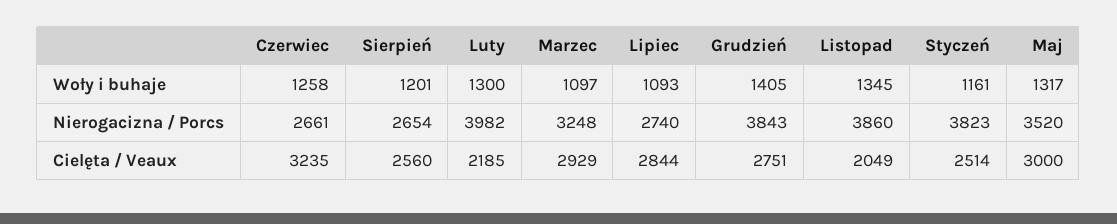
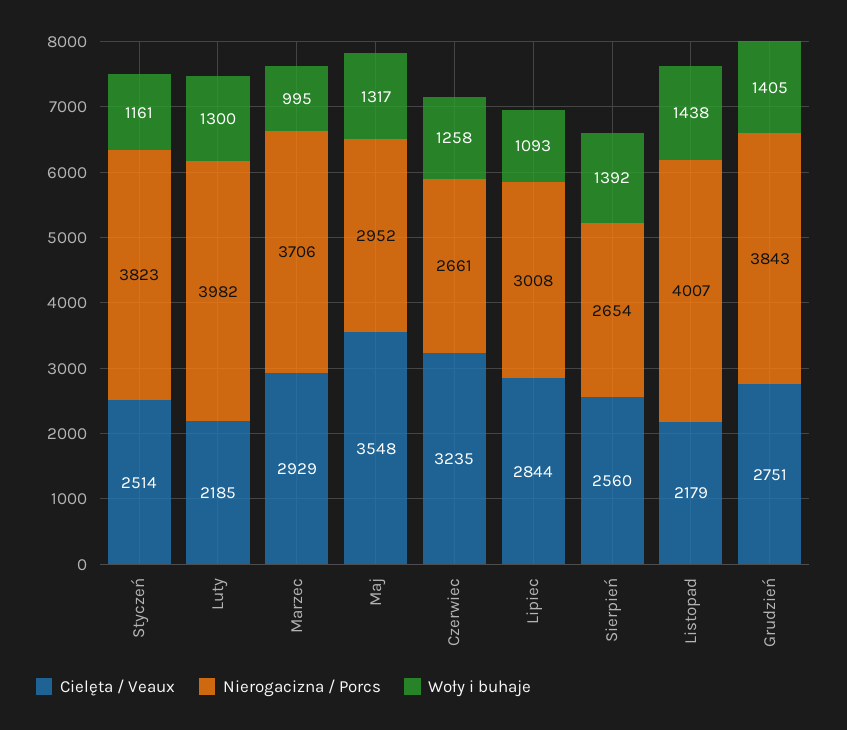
  {
    "Woły i buhaje": {
      "Czerwiec": 1258,
-     "Sierpień": 1201,
+     "Sierpień": 1392,
      "Luty": 1300,
-     "Marzec": 1097,
+     "Marzec": 995,
      "Lipiec": 1093,
      "Grudzień": 1405,
-     "Listopad": 1345,
+     "Listopad": 1438,
      "Styczeń": 1161,
      "Maj": 1317
    },
    "Nierogacizna / Porcs": {
      "Czerwiec": 2661,
      "Sierpień": 2654,
      "Luty": 3982,
-     "Marzec": 3248,
+     "Marzec": 3706,
-     "Lipiec": 2740,
+     "Lipiec": 3008,
      "Grudzień": 3843,
-     "Listopad": 3860,
+     "Listopad": 4007,
      "Styczeń": 3823,
-     "Maj": 3520
+     "Maj": 2952
    },
    "Cielęta / Veaux": {
      "Czerwiec": 3235,
      "Sierpień": 2560,
      "Luty": 2185,
      "Marzec": 2929,
      "Lipiec": 2844,
      "Grudzień": 2751,
-     "Listopad": 2049,
+     "Listopad": 2179,
      "Styczeń": 2514,
-     "Maj": 3000
+     "Maj": 3548
    }
  }

